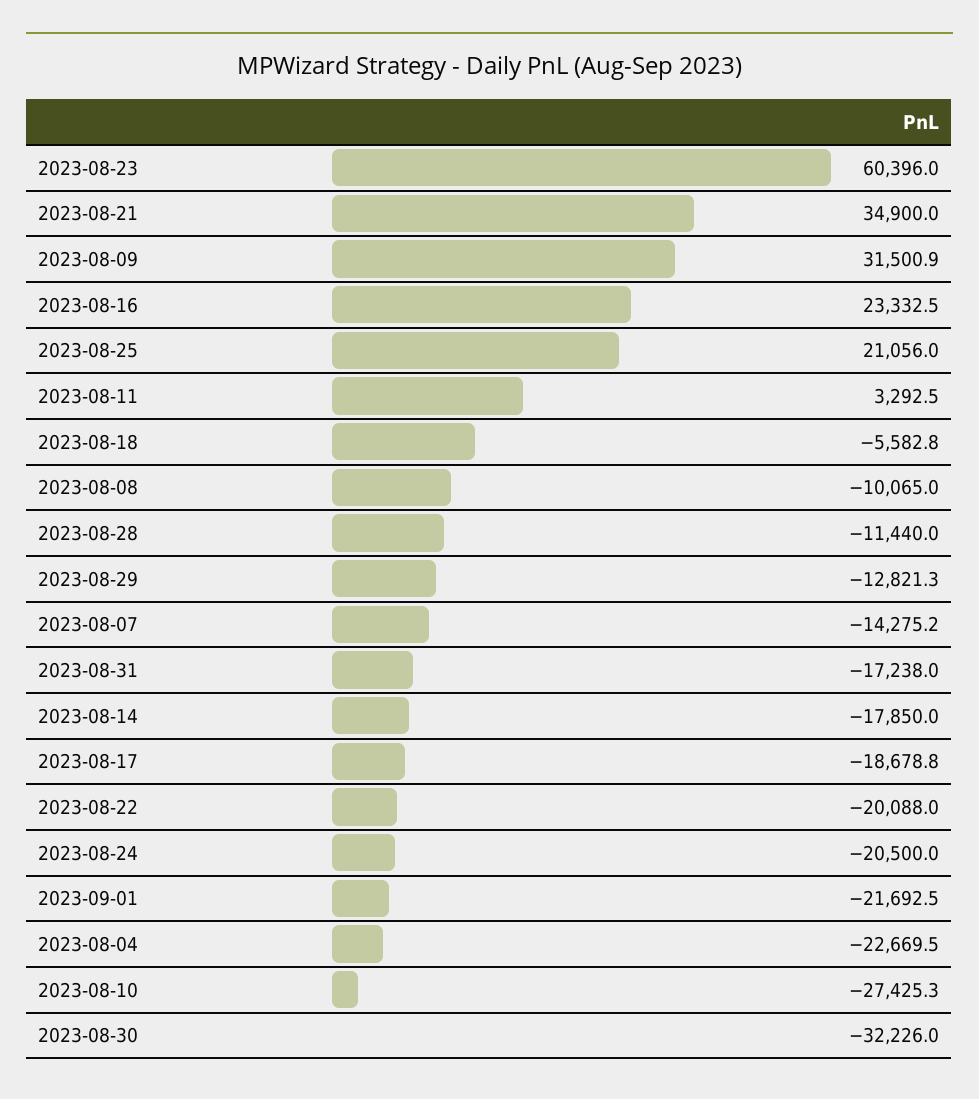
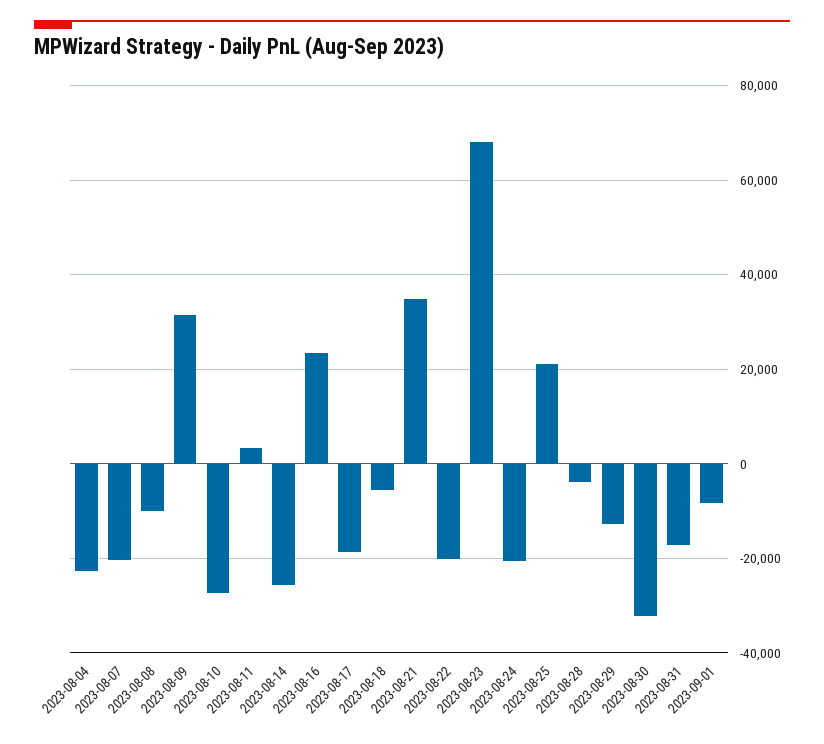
  {
-   "2023-08-23": 60396,
+   "2023-08-23": 68000,
    "2023-08-21": 34900,
    "2023-08-09": 31500.9,
    "2023-08-16": 23332.5,
    "2023-08-25": 21056,
    "2023-08-11": 3292.5,
    "2023-08-18": -5582.8,
    "2023-08-08": -10065,
-   "2023-08-28": -11440,
+   "2023-08-28": -4000,
    "2023-08-29": -12821.3,
-   "2023-08-07": -14275.2,
+   "2023-08-07": -20000,
    "2023-08-31": -17238,
-   "2023-08-14": -17850,
+   "2023-08-14": -26000,
    "2023-08-17": -18678.8,
    "2023-08-22": -20088,
    "2023-08-24": -20500,
-   "2023-09-01": -21692.5,
+   "2023-09-01": -8000,
    "2023-08-04": -22669.5,
    "2023-08-10": -27425.3,
    "2023-08-30": -32226
  }

